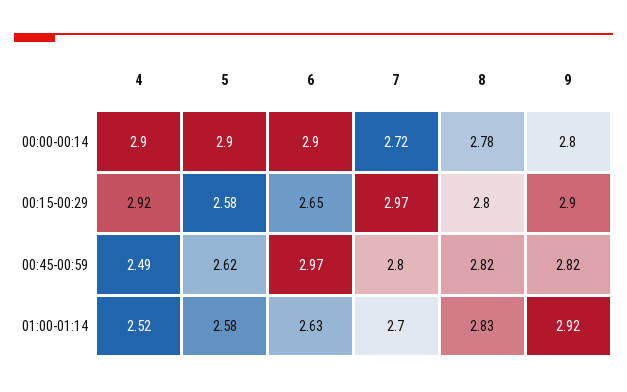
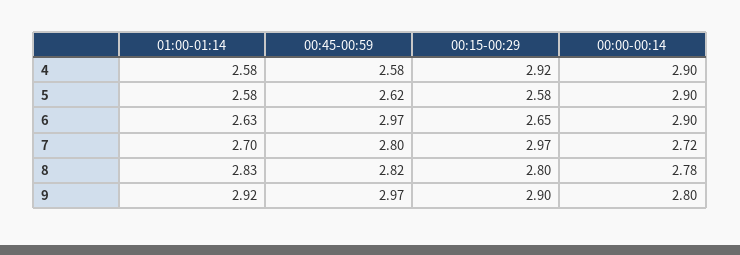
  {
    "4": {
      "00:00-00:14": 2.9,
      "00:15-00:29": 2.92,
-     "00:45-00:59": 2.49,
+     "00:45-00:59": 2.58,
-     "01:00-01:14": 2.52
+     "01:00-01:14": 2.58
    },
    "5": {
      "00:00-00:14": 2.9,
      "00:15-00:29": 2.58,
      "00:45-00:59": 2.62,
      "01:00-01:14": 2.58
    },
    "6": {
      "00:00-00:14": 2.9,
      "00:15-00:29": 2.65,
      "00:45-00:59": 2.97,
      "01:00-01:14": 2.63
    },
    "7": {
      "00:00-00:14": 2.72,
      "00:15-00:29": 2.97,
      "00:45-00:59": 2.8,
      "01:00-01:14": 2.7
    },
    "8": {
      "00:00-00:14": 2.78,
      "00:15-00:29": 2.8,
      "00:45-00:59": 2.82,
      "01:00-01:14": 2.83
    },
    "9": {
      "00:00-00:14": 2.8,
      "00:15-00:29": 2.9,
-     "00:45-00:59": 2.82,
+     "00:45-00:59": 2.97,
      "01:00-01:14": 2.92
    }
  }

